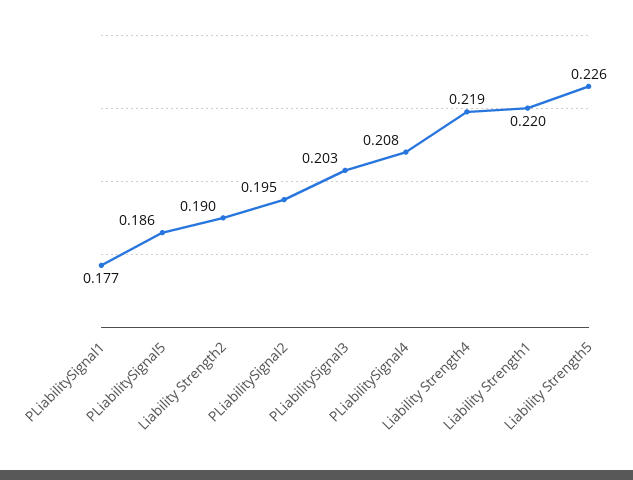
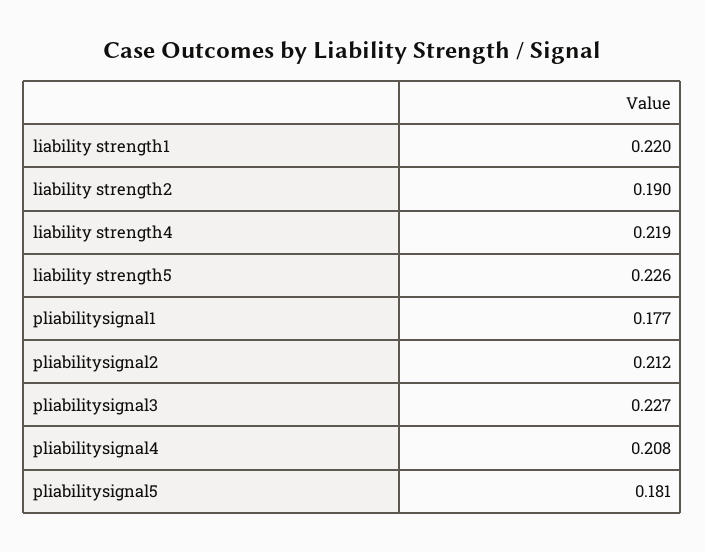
  {
    "PLiabilitySignal1": 0.177,
-   "PLiabilitySignal5": 0.186,
+   "PLiabilitySignal5": 0.181,
    "Liability Strength2": 0.19,
-   "PLiabilitySignal2": 0.195,
+   "PLiabilitySignal2": 0.212,
-   "PLiabilitySignal3": 0.203,
+   "PLiabilitySignal3": 0.227,
    "PLiabilitySignal4": 0.208,
    "Liability Strength4": 0.219,
    "Liability Strength1": 0.22,
    "Liability Strength5": 0.226
  }

